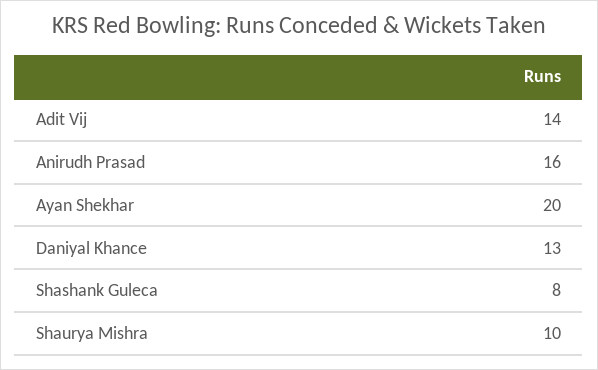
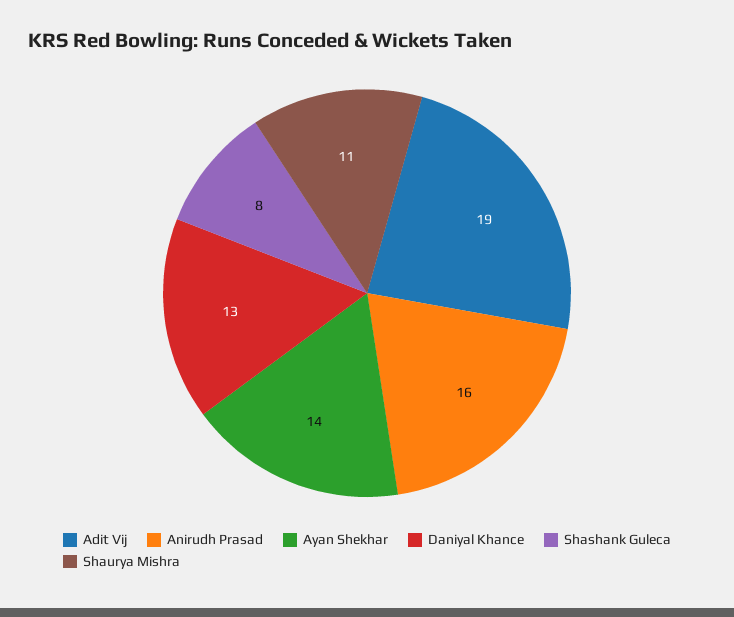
  {
-   "Adit Vij": 14,
+   "Adit Vij": 19,
    "Anirudh Prasad": 16,
-   "Ayan Shekhar": 20,
+   "Ayan Shekhar": 14,
    "Daniyal Khance": 13,
    "Shashank Guleca": 8,
-   "Shaurya Mishra": 10
+   "Shaurya Mishra": 11
  }

